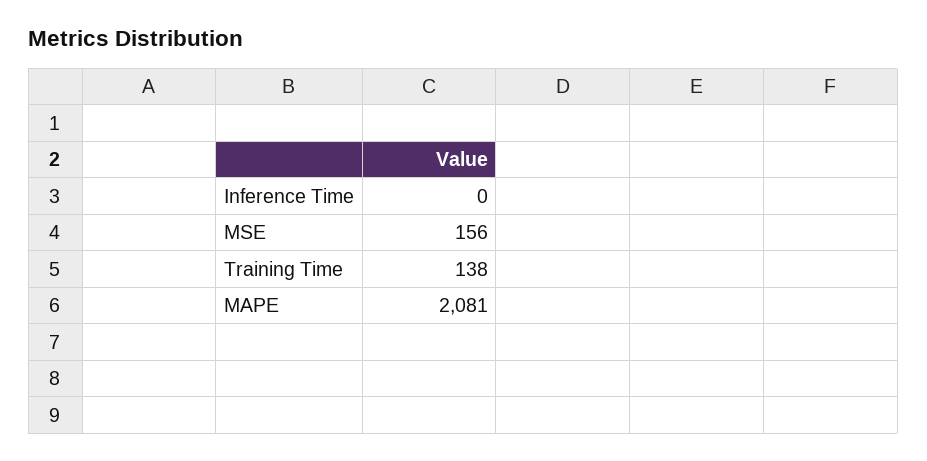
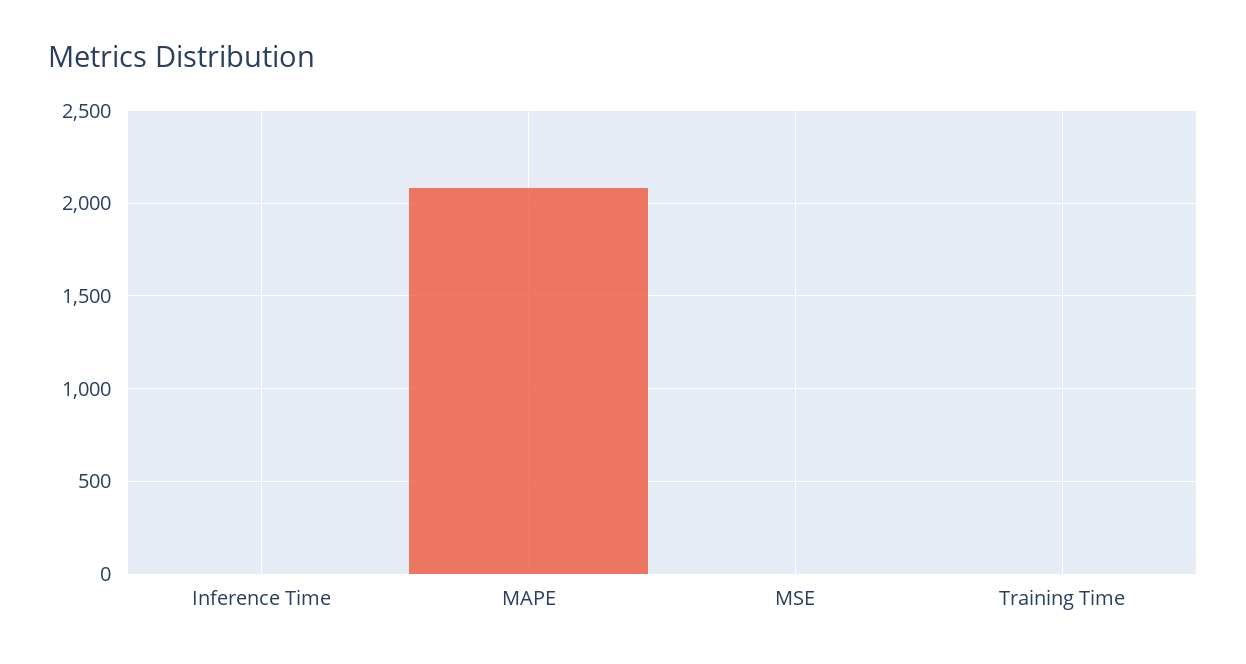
  {
    "Inference Time": 0,
-   "MSE": 156,
+   "MSE": 0,
-   "Training Time": 138,
+   "Training Time": 0,
    "MAPE": 2081
  }

